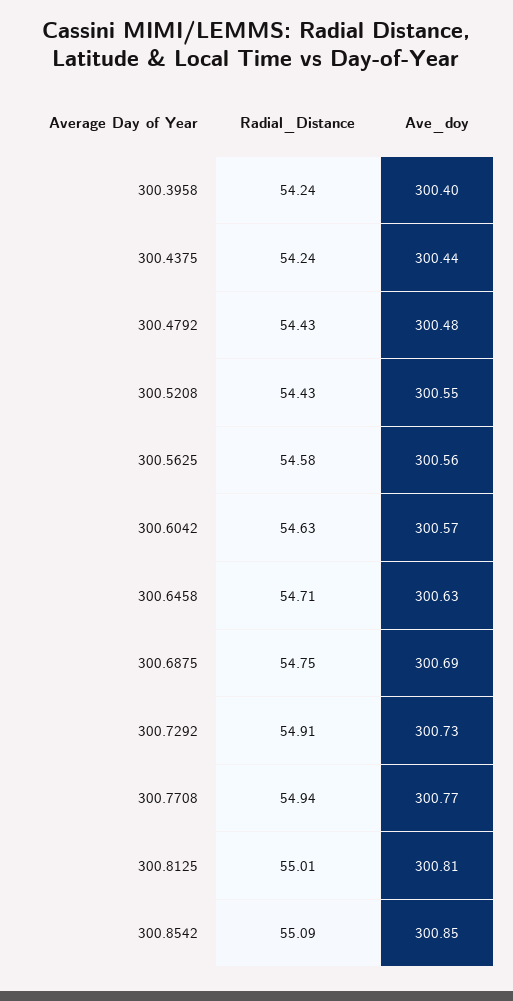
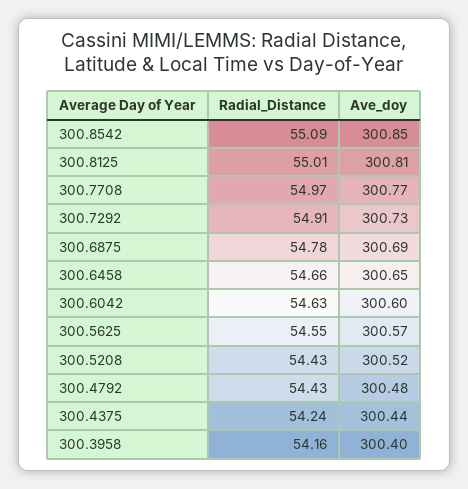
  {
    "Radial_Distance": {
-     "300.3958": 54.24,
+     "300.3958": 54.16,
      "300.4375": 54.24,
      "300.4792": 54.43,
      "300.5208": 54.43,
-     "300.5625": 54.58,
+     "300.5625": 54.55,
      "300.6042": 54.63,
-     "300.6458": 54.71,
+     "300.6458": 54.66,
-     "300.6875": 54.75,
+     "300.6875": 54.78,
      "300.7292": 54.91,
-     "300.7708": 54.94,
+     "300.7708": 54.97,
      "300.8125": 55.01,
      "300.8542": 55.09
    },
    "Ave_doy": {
      "300.3958": 300.4,
      "300.4375": 300.44,
      "300.4792": 300.48,
-     "300.5208": 300.55,
+     "300.5208": 300.52,
-     "300.5625": 300.56,
+     "300.5625": 300.57,
-     "300.6042": 300.57,
+     "300.6042": 300.6,
-     "300.6458": 300.63,
+     "300.6458": 300.65,
      "300.6875": 300.69,
      "300.7292": 300.73,
      "300.7708": 300.77,
      "300.8125": 300.81,
      "300.8542": 300.85
    }
  }

